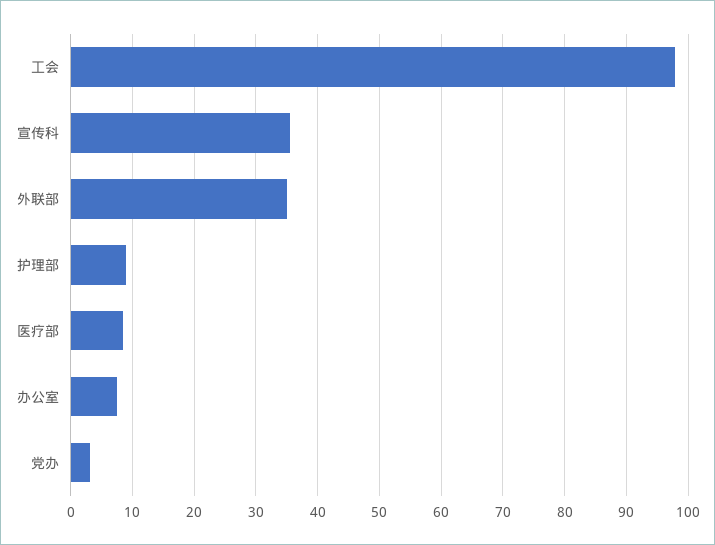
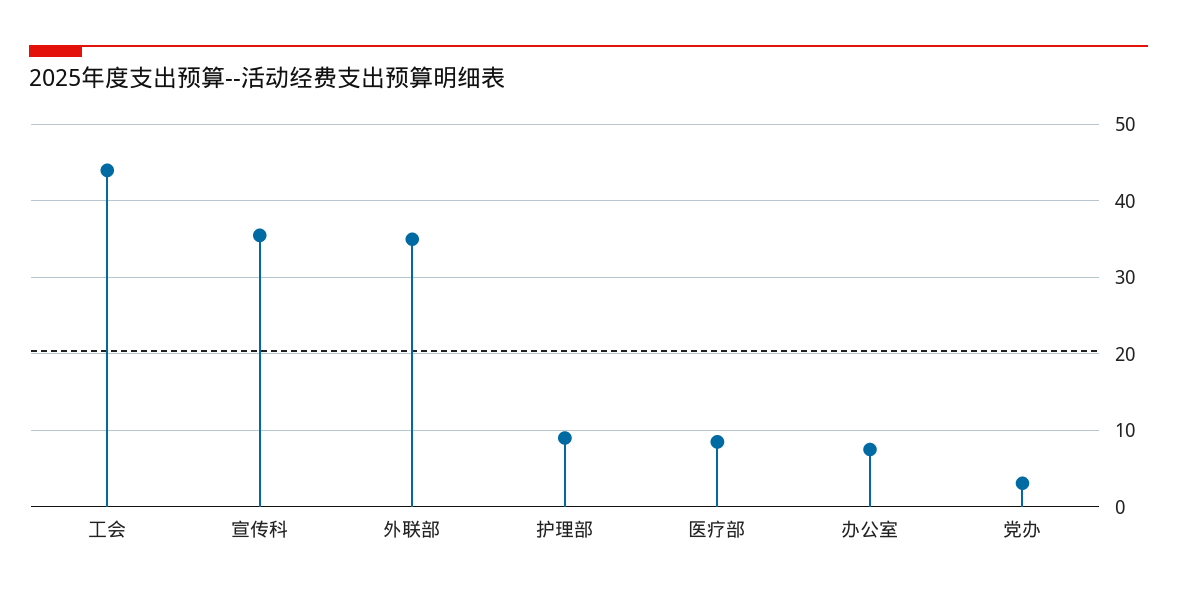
  {
-   "工会": 98,
+   "工会": 44,
    "宣传科": 36,
    "外联部": 35,
    "护理部": 9,
    "医疗部": 9,
    "办公室": 8,
    "党办": 3
  }

